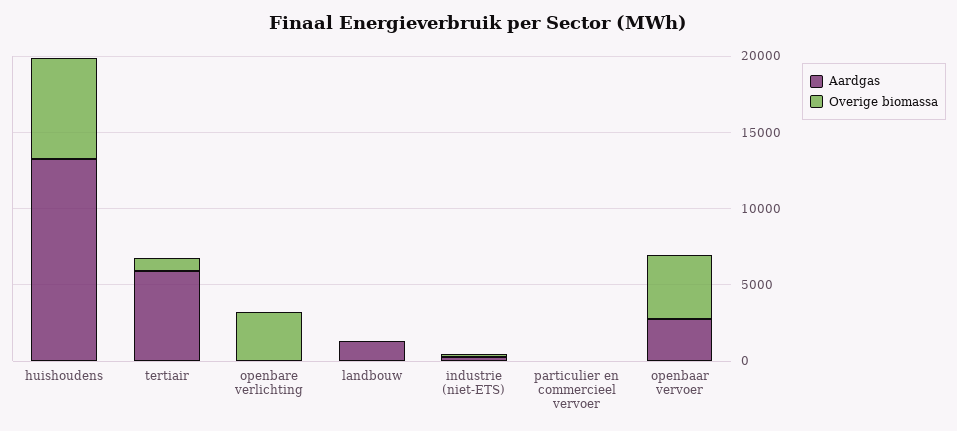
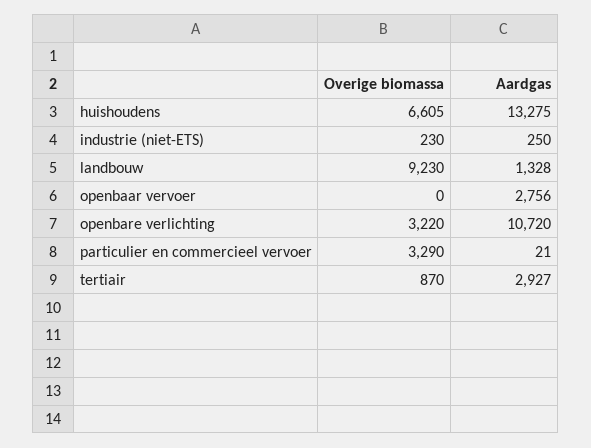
  {
    "Aardgas": {
      "huishoudens": 13275,
-     "tertiair": 6000,
+     "tertiair": 2927,
-     "openbare verlichting": 0,
+     "openbare verlichting": 10720,
      "landbouw": 1328,
      "industrie (niet-ETS)": 250,
      "particulier en commercieel vervoer": 21,
      "openbaar vervoer": 2756
    },
    "Overige biomassa": {
      "huishoudens": 6605,
      "tertiair": 870,
      "openbare verlichting": 3220,
-     "landbouw": 0,
+     "landbouw": 9230,
      "industrie (niet-ETS)": 230,
-     "particulier en commercieel vervoer": 0,
+     "particulier en commercieel vervoer": 3290,
-     "openbaar vervoer": 4000
+     "openbaar vervoer": 0
    }
  }

